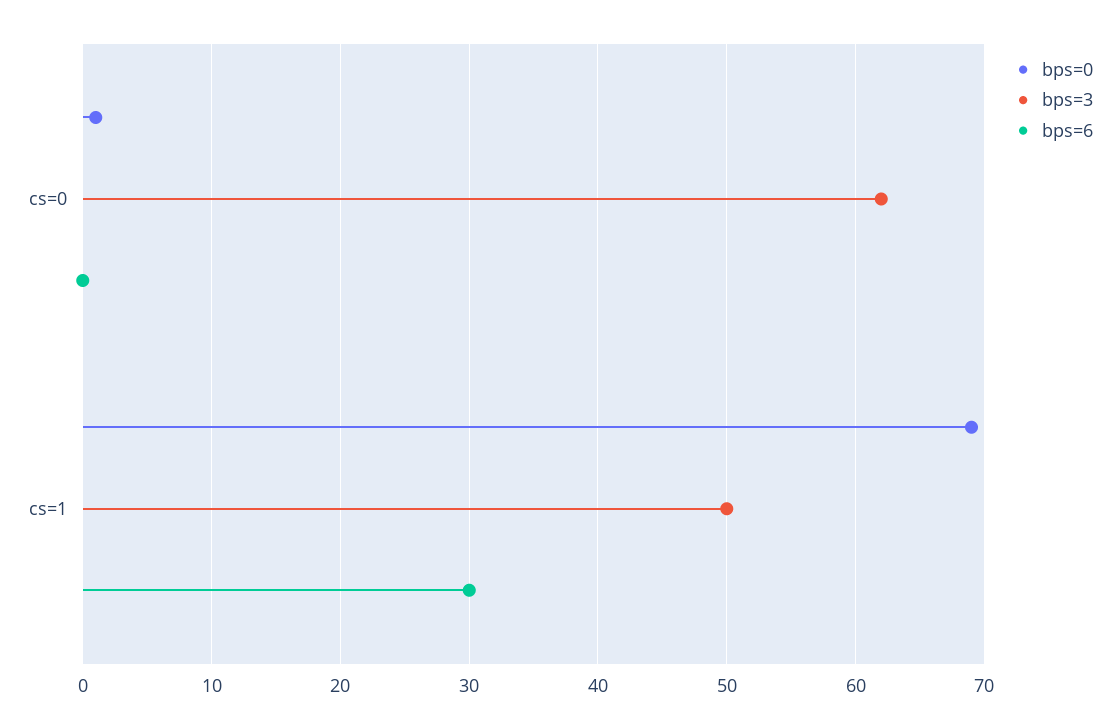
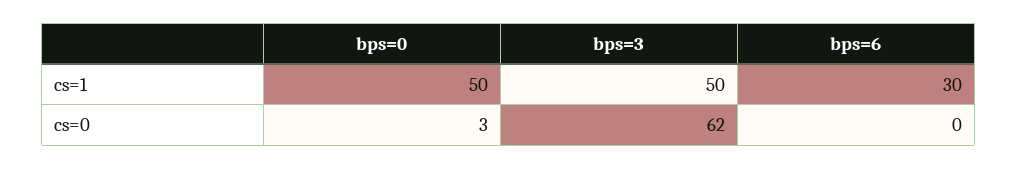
  {
    "bps=0": {
-     "cs=0": 1,
+     "cs=0": 3,
-     "cs=1": 69
+     "cs=1": 50
    },
    "bps=3": {
      "cs=0": 62,
      "cs=1": 50
    },
    "bps=6": {
      "cs=0": 0,
      "cs=1": 30
    }
  }

